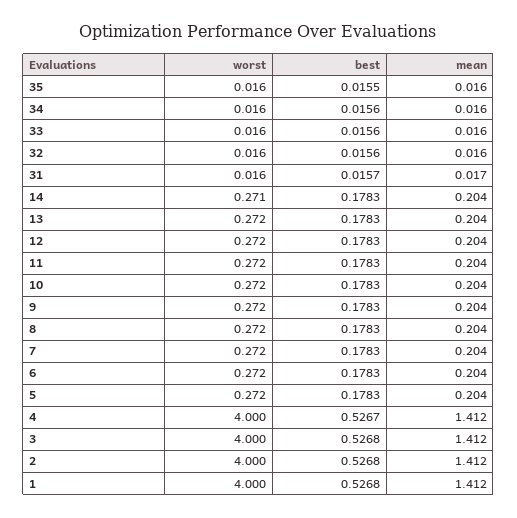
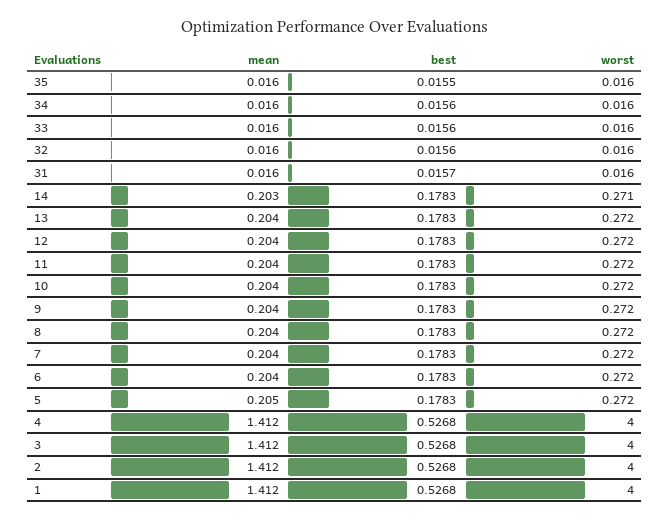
  {
    "worst": {
      "35": 0.016,
      "34": 0.016,
      "33": 0.016,
      "32": 0.016,
      "31": 0.016,
      "14": 0.271,
      "13": 0.272,
      "12": 0.272,
      "11": 0.272,
      "10": 0.272,
      "9": 0.272,
      "8": 0.272,
      "7": 0.272,
      "6": 0.272,
      "5": 0.272,
      "4": 4,
      "3": 4,
      "2": 4,
      "1": 4
    },
    "best": {
      "35": 0.0155,
      "34": 0.0156,
      "33": 0.0156,
      "32": 0.0156,
      "31": 0.0157,
      "14": 0.1783,
      "13": 0.1783,
      "12": 0.1783,
      "11": 0.1783,
      "10": 0.1783,
      "9": 0.1783,
      "8": 0.1783,
      "7": 0.1783,
      "6": 0.1783,
      "5": 0.1783,
-     "4": 0.5267,
+     "4": 0.5268,
      "3": 0.5268,
      "2": 0.5268,
      "1": 0.5268
    },
    "mean": {
      "35": 0.016,
      "34": 0.016,
      "33": 0.016,
      "32": 0.016,
-     "31": 0.017,
+     "31": 0.016,
-     "14": 0.204,
+     "14": 0.203,
      "13": 0.204,
      "12": 0.204,
      "11": 0.204,
      "10": 0.204,
      "9": 0.204,
      "8": 0.204,
      "7": 0.204,
      "6": 0.204,
-     "5": 0.204,
+     "5": 0.205,
      "4": 1.412,
      "3": 1.412,
      "2": 1.412,
      "1": 1.412
    }
  }

